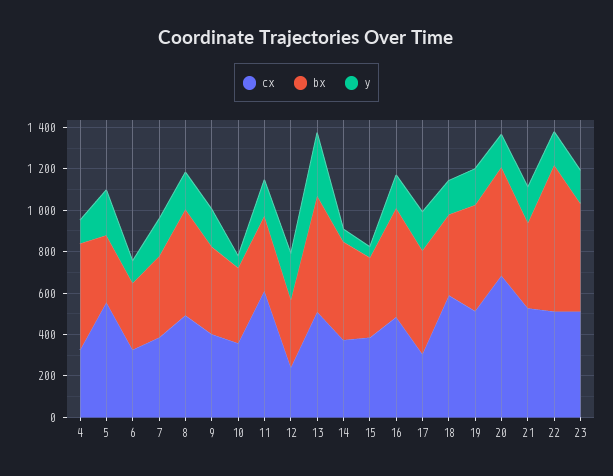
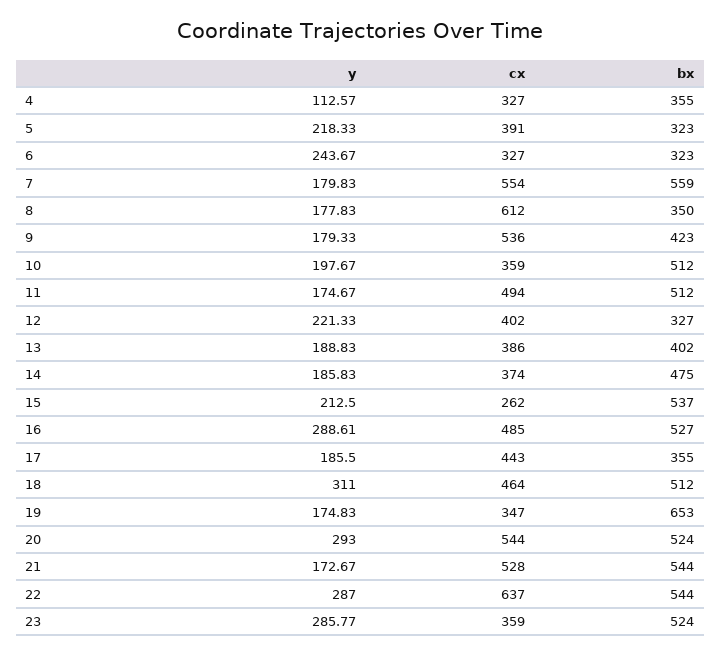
  {
    "cx": {
      "4": 327,
-     "5": 550,
+     "5": 391,
      "6": 327,
-     "7": 400,
+     "7": 554,
-     "8": 500,
+     "8": 612,
-     "9": 400,
+     "9": 536,
      "10": 359,
-     "11": 600,
+     "11": 494,
-     "12": 250,
+     "12": 402,
-     "13": 500,
+     "13": 386,
      "14": 374,
-     "15": 400,
+     "15": 262,
      "16": 485,
-     "17": 300,
+     "17": 443,
-     "18": 600,
+     "18": 464,
-     "19": 500,
+     "19": 347,
-     "20": 700,
+     "20": 544,
      "21": 528,
-     "22": 500,
+     "22": 637,
-     "23": 500
+     "23": 359
    },
    "bx": {
-     "4": 500,
+     "4": 355,
      "5": 323,
      "6": 323,
-     "7": 400,
+     "7": 559,
-     "8": 500,
+     "8": 350,
      "9": 423,
-     "10": 350,
+     "10": 512,
-     "11": 350,
+     "11": 512,
      "12": 327,
-     "13": 550,
+     "13": 402,
      "14": 475,
-     "15": 400,
+     "15": 537,
      "16": 527,
-     "17": 500,
+     "17": 355,
-     "18": 400,
+     "18": 512,
-     "19": 500,
+     "19": 653,
      "20": 524,
-     "21": 400,
+     "21": 544,
-     "22": 700,
+     "22": 544,
      "23": 524
    },
    "y": {
      "4": 112.57,
      "5": 218.33,
-     "6": 100,
+     "6": 243.67,
      "7": 179.83,
      "8": 177.83,
      "9": 179.33,
-     "10": 50,
+     "10": 197.67,
      "11": 174.67,
      "12": 221.33,
-     "13": 300,
+     "13": 188.83,
-     "14": 50,
+     "14": 185.83,
-     "15": 50,
+     "15": 212.5,
-     "16": 150,
+     "16": 288.61,
      "17": 185.5,
-     "18": 150,
+     "18": 311,
      "19": 174.83,
-     "20": 150,
+     "20": 293,
      "21": 172.67,
-     "22": 150,
+     "22": 287,
-     "23": 150
+     "23": 285.77
    }
  }

